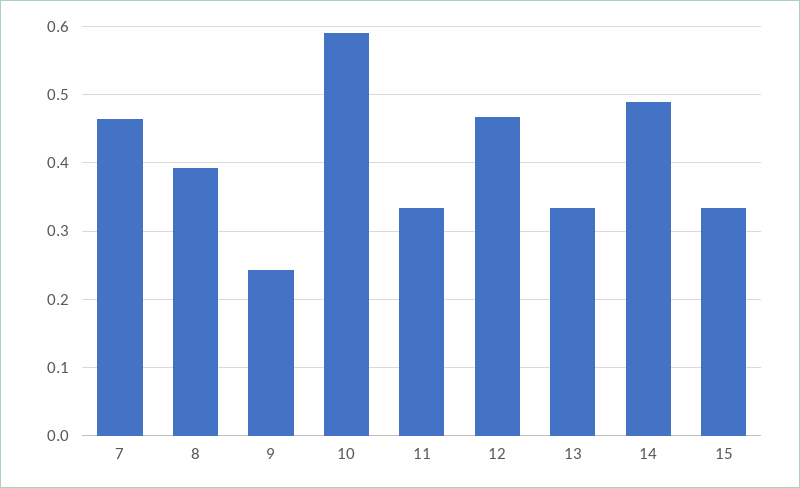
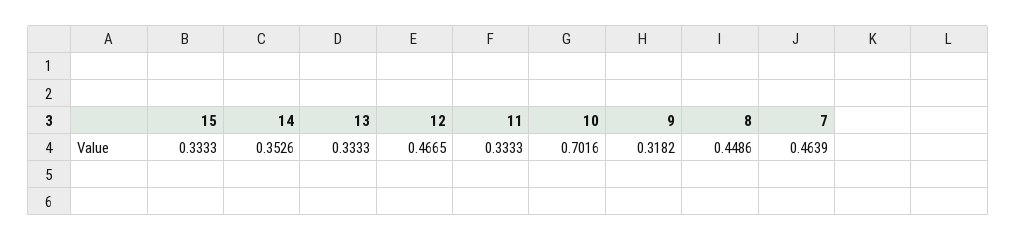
  {
    "7": 0.4639,
-   "8": 0.39,
+   "8": 0.4486,
-   "9": 0.24,
+   "9": 0.3182,
-   "10": 0.59,
+   "10": 0.7016,
    "11": 0.3333,
    "12": 0.4665,
    "13": 0.3333,
-   "14": 0.49,
+   "14": 0.3526,
    "15": 0.3333
  }

